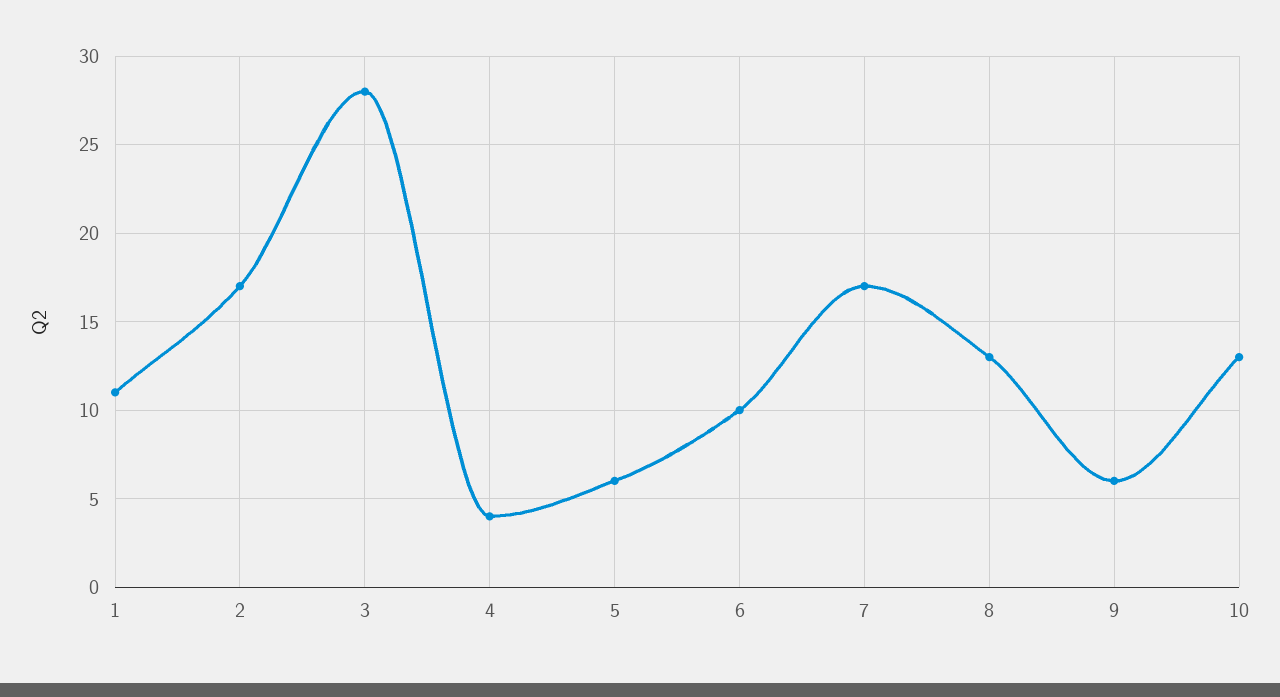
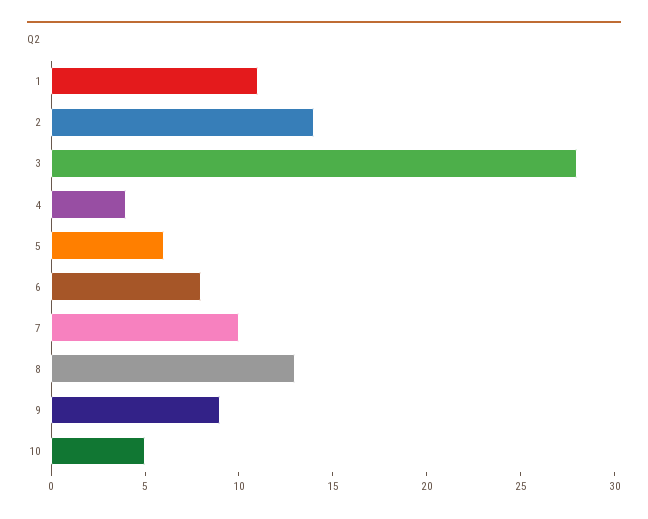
  {
    "1": 11,
-   "2": 17,
+   "2": 14,
    "3": 28,
    "4": 4,
    "5": 6,
-   "6": 10,
+   "6": 8,
-   "7": 17,
+   "7": 10,
    "8": 13,
-   "9": 6,
+   "9": 9,
-   "10": 13
+   "10": 5
  }

